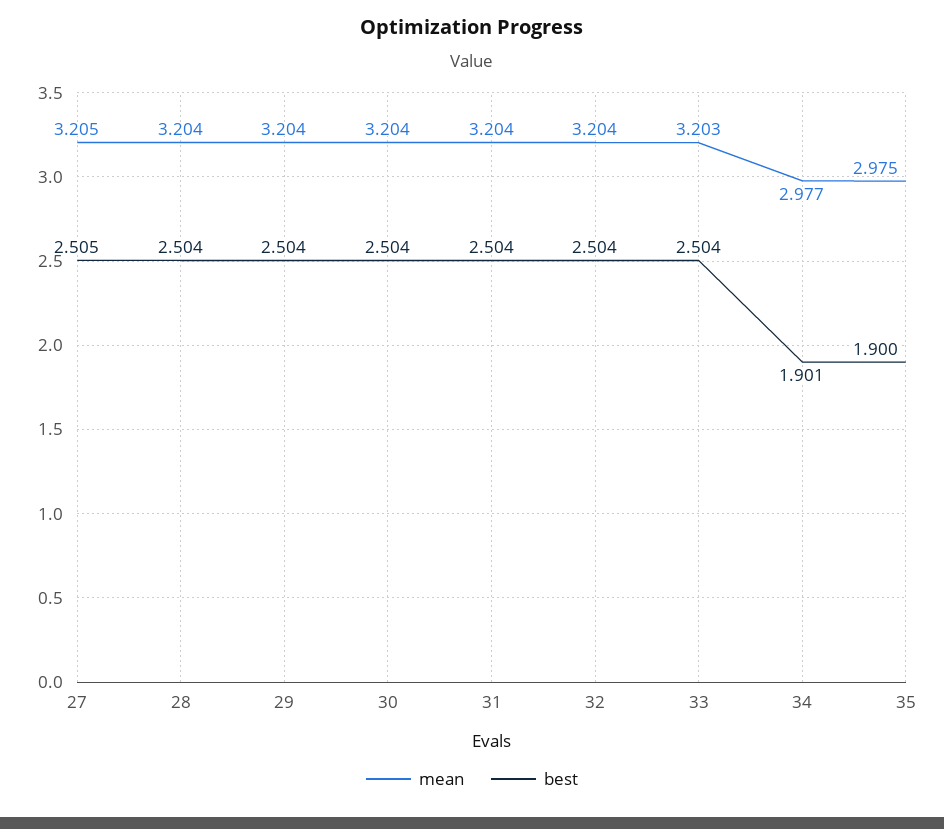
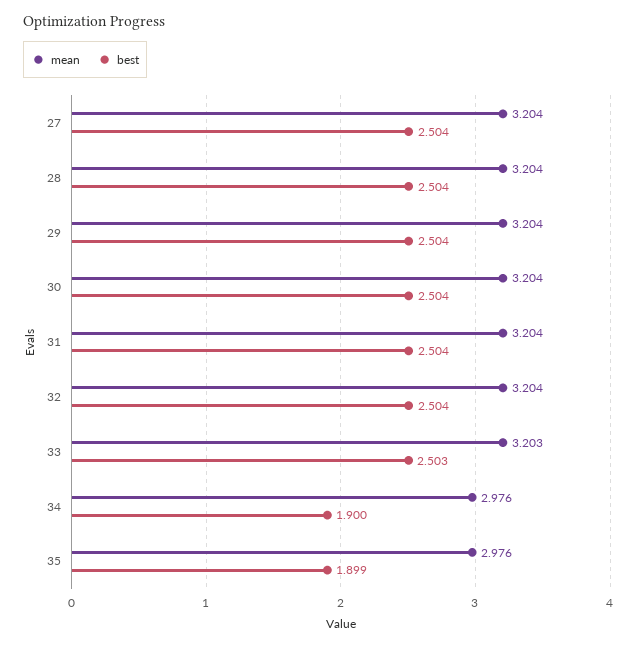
  {
    "mean": {
-     "27": 3.205,
+     "27": 3.204,
      "28": 3.204,
      "29": 3.204,
      "30": 3.204,
      "31": 3.204,
      "32": 3.204,
      "33": 3.203,
-     "34": 2.977,
+     "34": 2.976,
-     "35": 2.975
+     "35": 2.976
    },
    "best": {
-     "27": 2.505,
+     "27": 2.504,
      "28": 2.504,
      "29": 2.504,
      "30": 2.504,
      "31": 2.504,
      "32": 2.504,
-     "33": 2.504,
+     "33": 2.503,
-     "34": 1.901,
+     "34": 1.9,
-     "35": 1.9
+     "35": 1.899
    }
  }

